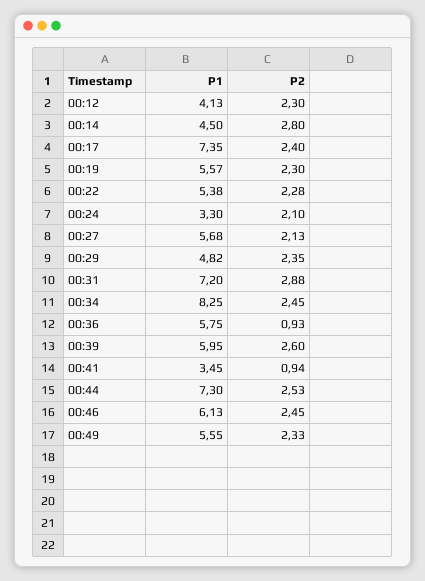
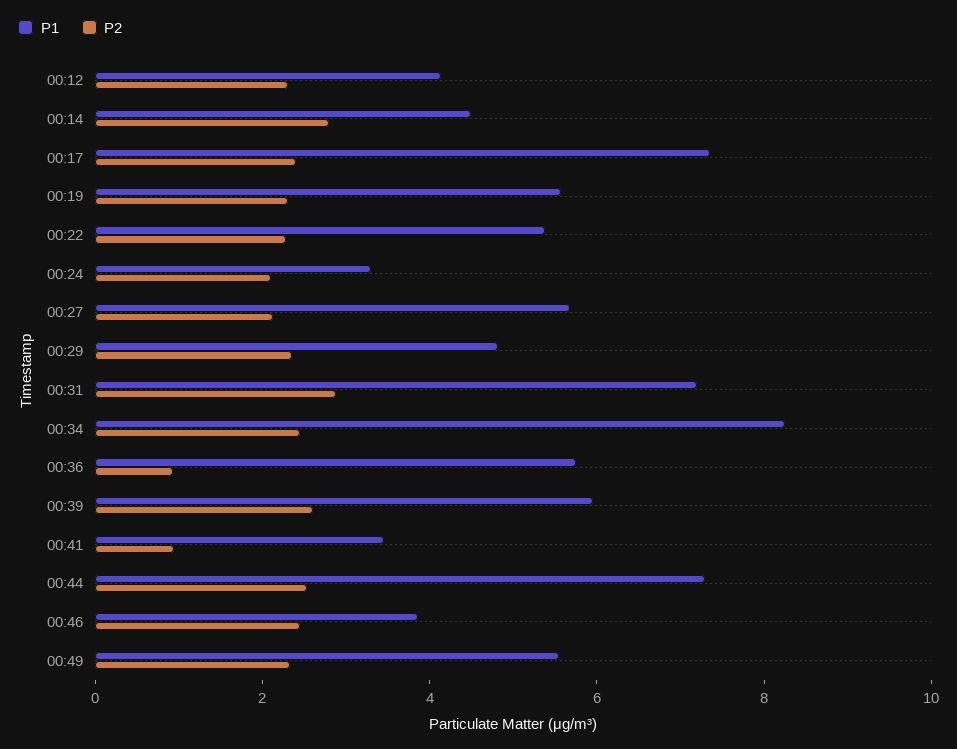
  {
    "P1": {
      "00:12": 4.13,
      "00:14": 4.5,
      "00:17": 7.35,
      "00:19": 5.57,
      "00:22": 5.38,
      "00:24": 3.3,
      "00:27": 5.68,
      "00:29": 4.82,
      "00:31": 7.2,
      "00:34": 8.25,
      "00:36": 5.75,
      "00:39": 5.95,
      "00:41": 3.45,
      "00:44": 7.3,
-     "00:46": 6.13,
+     "00:46": 4,
      "00:49": 5.55
    },
    "P2": {
      "00:12": 2.3,
      "00:14": 2.8,
      "00:17": 2.4,
      "00:19": 2.3,
      "00:22": 2.28,
      "00:24": 2.1,
      "00:27": 2.13,
      "00:29": 2.35,
      "00:31": 2.88,
      "00:34": 2.45,
      "00:36": 0.93,
      "00:39": 2.6,
      "00:41": 0.94,
      "00:44": 2.53,
      "00:46": 2.45,
      "00:49": 2.33
    }
  }

